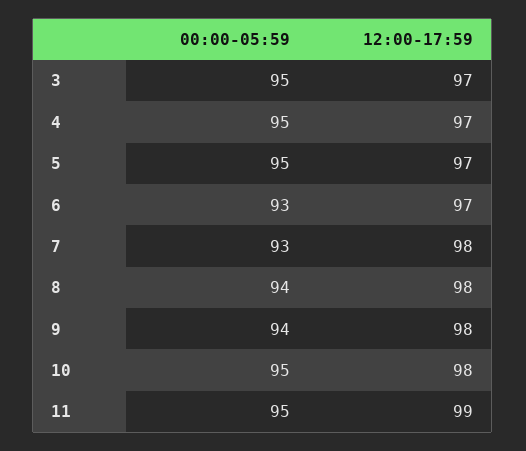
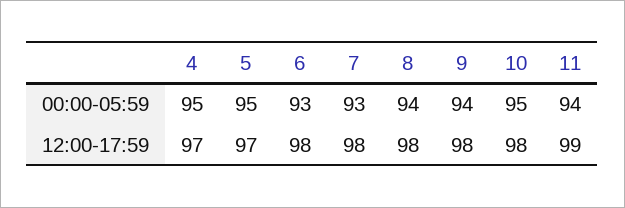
  {
    "00:00-05:59": {
-     "3": 95,
      "4": 95,
      "5": 95,
      "6": 93,
      "7": 93,
      "8": 94,
      "9": 94,
      "10": 95,
-     "11": 95
+     "11": 94
    },
    "12:00-17:59": {
-     "3": 97,
      "4": 97,
      "5": 97,
-     "6": 97,
+     "6": 98,
      "7": 98,
      "8": 98,
      "9": 98,
      "10": 98,
      "11": 99
    }
  }

